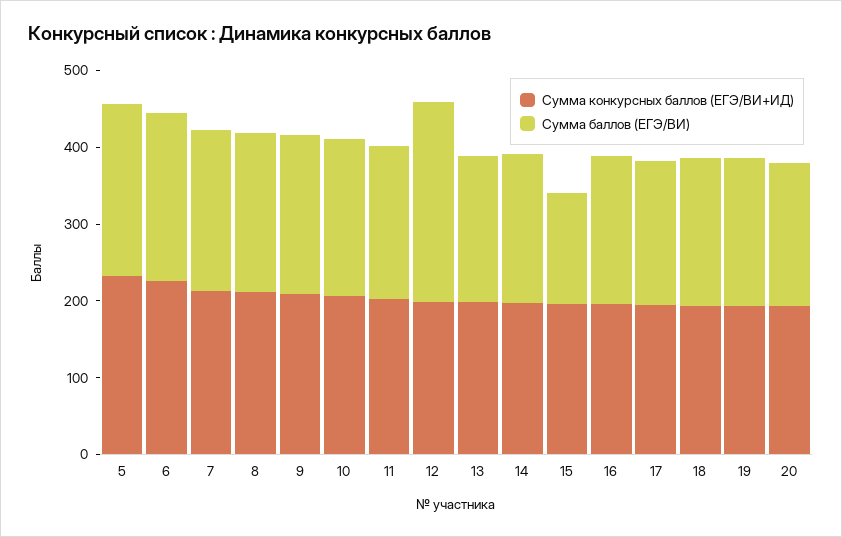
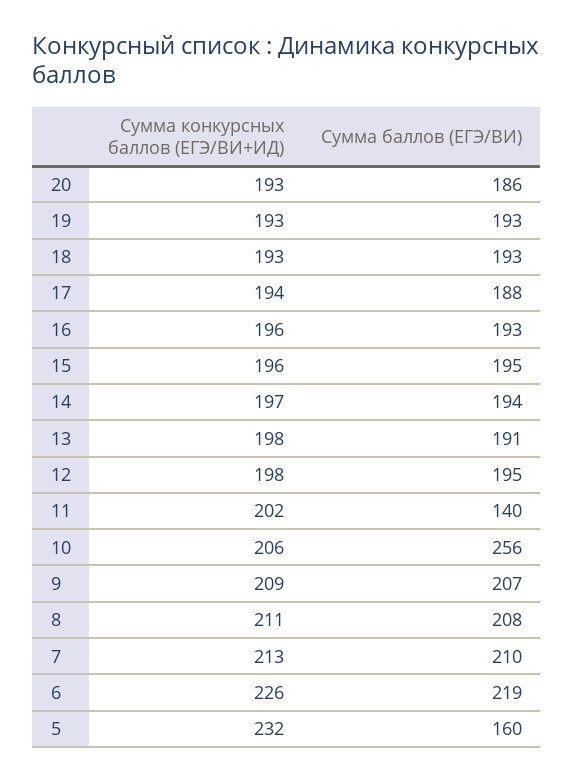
  {
    "Сумма конкурсных баллов (ЕГЭ/ВИ+ИД)": {
      "5": 232,
      "6": 226,
      "7": 213,
      "8": 211,
      "9": 209,
      "10": 206,
      "11": 202,
      "12": 198,
      "13": 198,
      "14": 197,
      "15": 196,
      "16": 196,
      "17": 194,
      "18": 193,
      "19": 193,
      "20": 193
    },
    "Сумма баллов (ЕГЭ/ВИ)": {
-     "5": 220,
+     "5": 160,
      "6": 219,
      "7": 210,
      "8": 208,
      "9": 207,
-     "10": 200,
+     "10": 256,
-     "11": 200,
+     "11": 140,
-     "12": 260,
+     "12": 195,
      "13": 191,
      "14": 194,
-     "15": 140,
+     "15": 195,
      "16": 193,
      "17": 188,
      "18": 193,
      "19": 193,
      "20": 186
    }
  }

